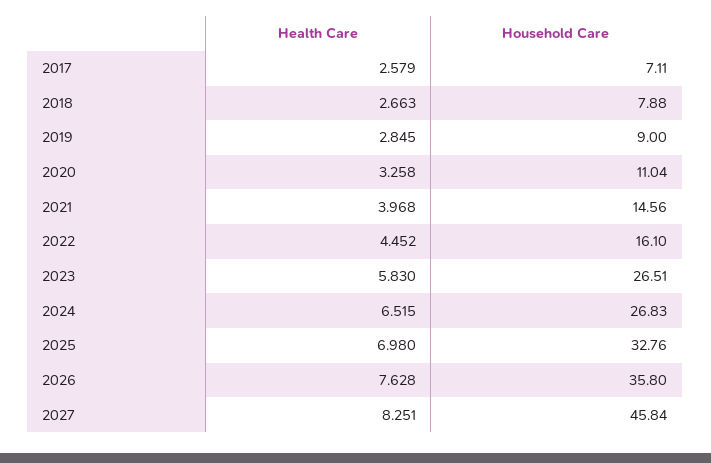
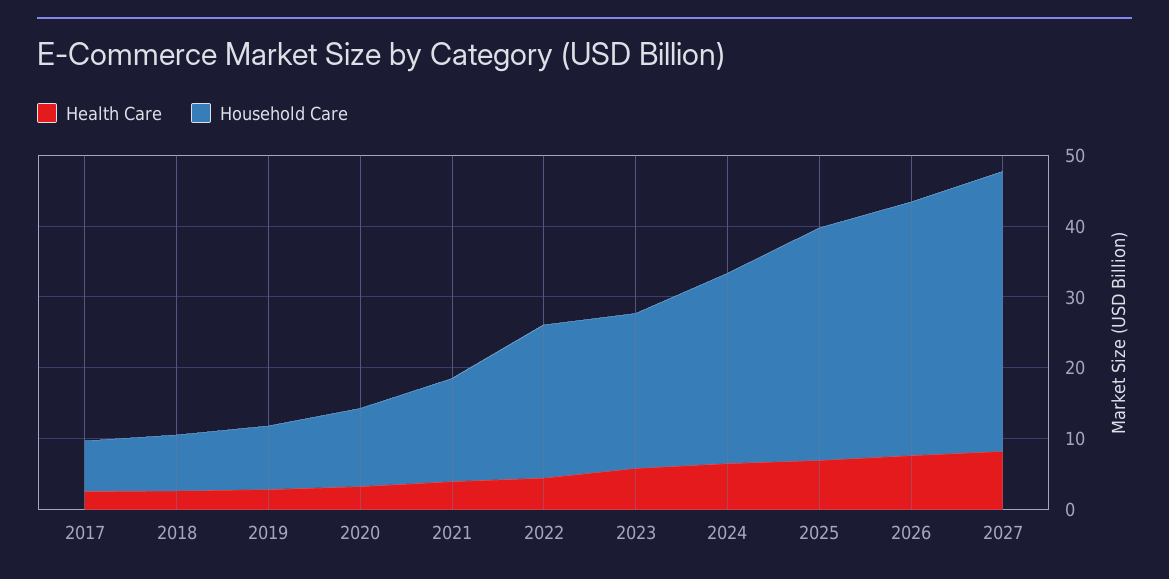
  {
    "Health Care": {
      "2017": 2.579,
      "2018": 2.663,
      "2019": 2.845,
      "2020": 3.258,
      "2021": 3.968,
      "2022": 4.452,
      "2023": 5.83,
      "2024": 6.515,
      "2025": 6.98,
      "2026": 7.628,
      "2027": 8.251
    },
    "Household Care": {
      "2017": 7.11,
      "2018": 7.88,
      "2019": 9,
      "2020": 11.04,
      "2021": 14.56,
-     "2022": 16.1,
+     "2022": 22,
-     "2023": 26.51,
+     "2023": 22,
      "2024": 26.83,
      "2025": 32.76,
      "2026": 35.8,
-     "2027": 45.84
+     "2027": 40
    }
  }

